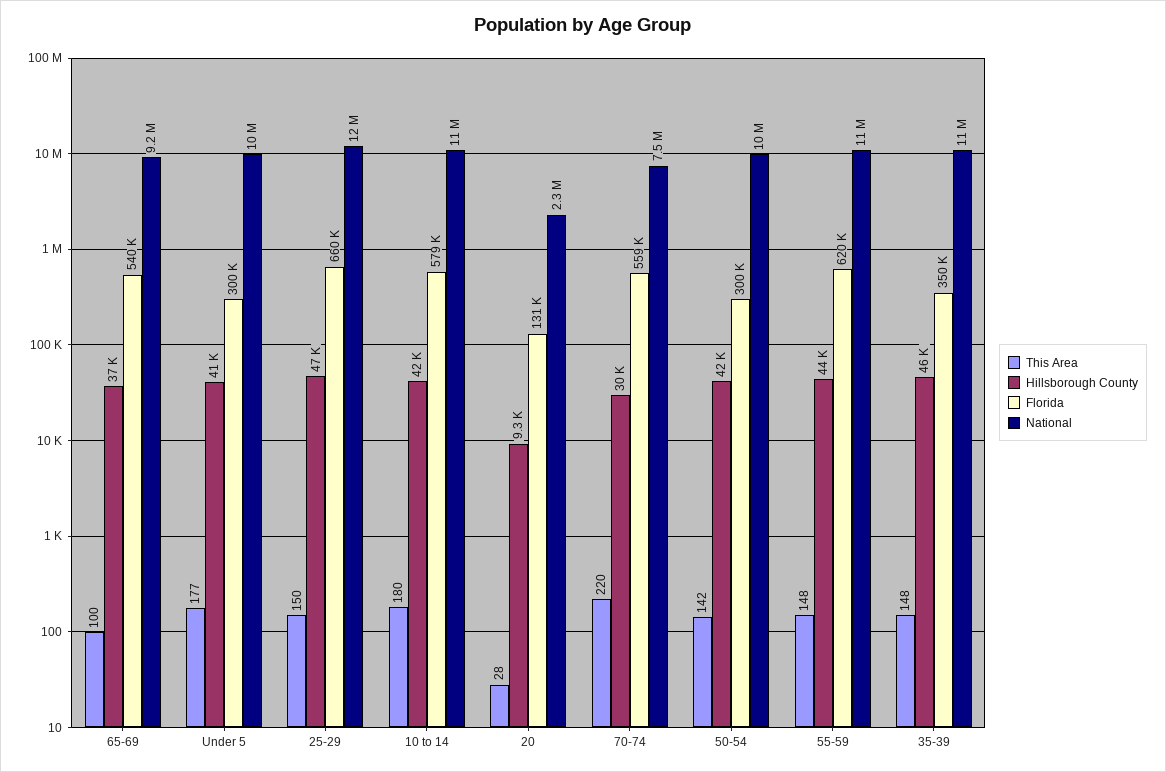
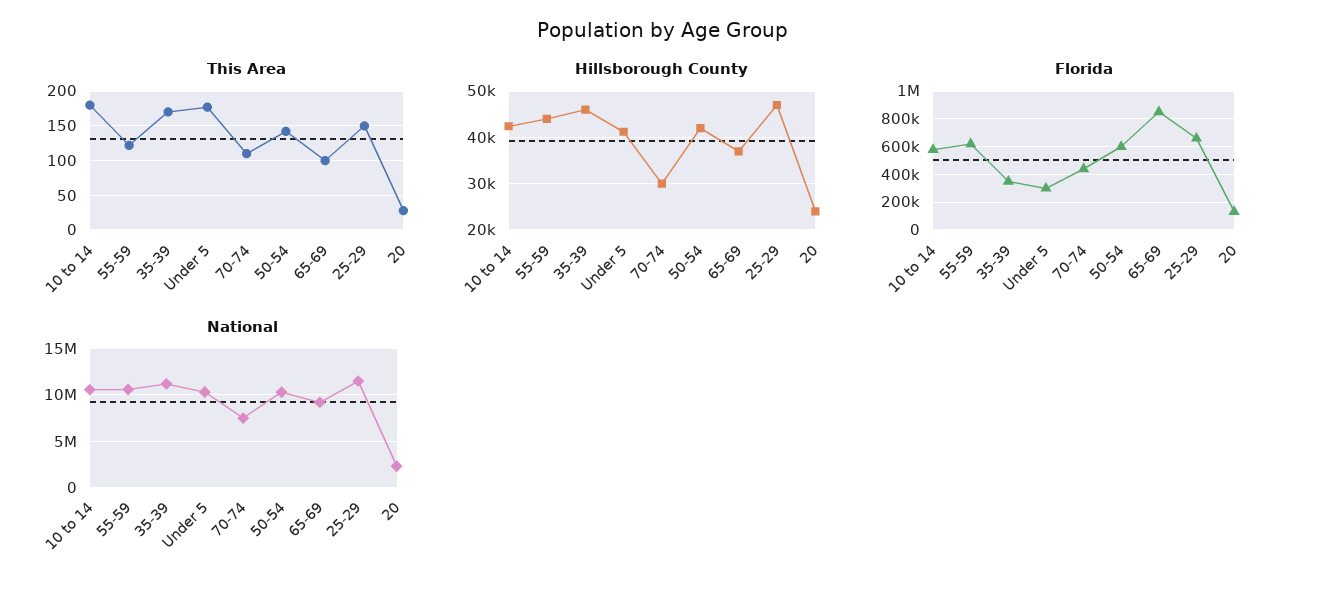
  {
    "This Area": {
      "65-69": 100,
      "Under 5": 177,
      "25-29": 150,
      "10 to 14": 180,
      "20": 28,
-     "70-74": 220,
+     "70-74": 110,
      "50-54": 142,
-     "55-59": 148,
+     "55-59": 120,
-     "35-39": 148
+     "35-39": 170
    },
    "Hillsborough County": {
      "65-69": 37000,
      "Under 5": 41000,
      "25-29": 47000,
      "10 to 14": 42000,
-     "20": 9300,
+     "20": 24000,
      "70-74": 30000,
      "50-54": 42000,
      "55-59": 44000,
      "35-39": 46000
    },
    "Florida": {
-     "65-69": 540000,
+     "65-69": 850000,
      "Under 5": 300000,
      "25-29": 660000,
      "10 to 14": 579000,
      "20": 131000,
-     "70-74": 559000,
+     "70-74": 450000,
-     "50-54": 300000,
+     "50-54": 600000,
      "55-59": 620000,
      "35-39": 350000
    },
    "National": {
      "65-69": 9200000,
      "Under 5": 10000000,
      "25-29": 12000000,
      "10 to 14": 11000000,
      "20": 2300000,
      "70-74": 7500000,
      "50-54": 10000000,
      "55-59": 11000000,
      "35-39": 11000000
    }
  }

